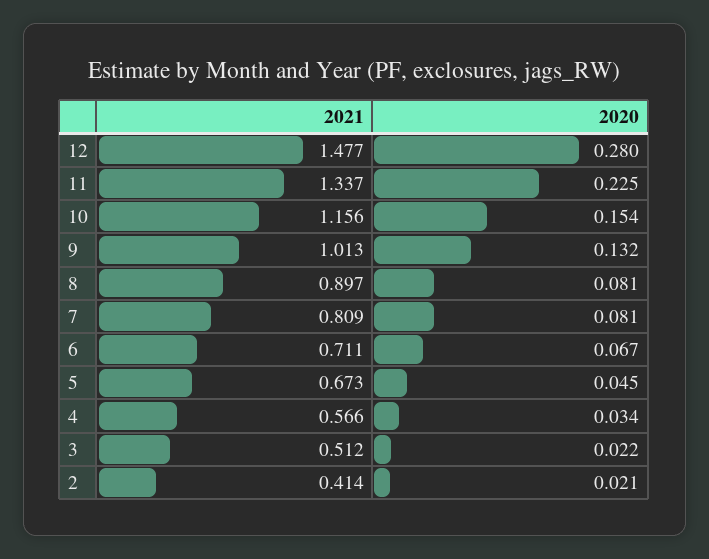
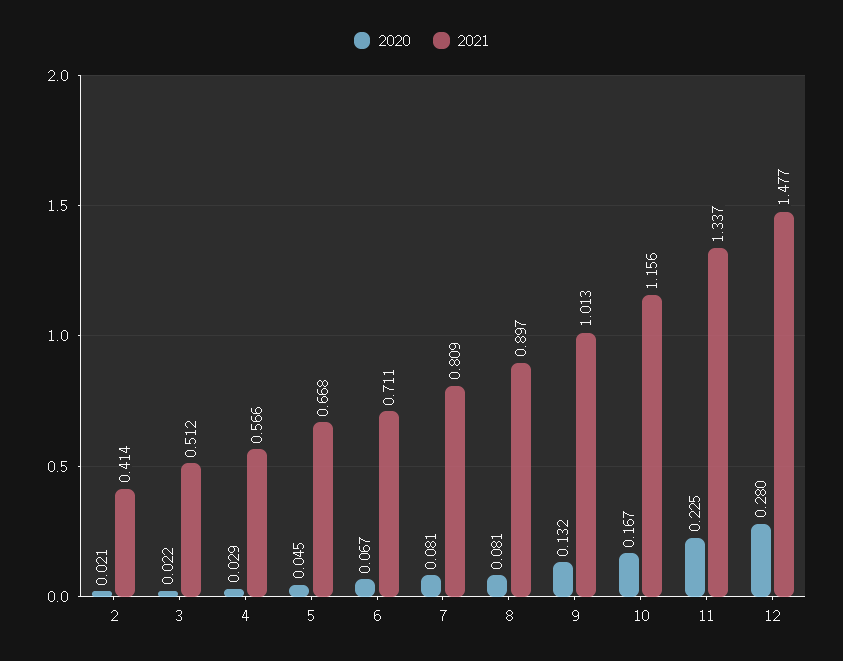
  {
    "2021": {
      "12": 1.477,
      "11": 1.337,
      "10": 1.156,
      "9": 1.013,
      "8": 0.897,
      "7": 0.809,
      "6": 0.711,
-     "5": 0.673,
+     "5": 0.668,
      "4": 0.566,
      "3": 0.512,
      "2": 0.414
    },
    "2020": {
      "12": 0.28,
      "11": 0.225,
-     "10": 0.154,
+     "10": 0.167,
      "9": 0.132,
      "8": 0.081,
      "7": 0.081,
      "6": 0.067,
      "5": 0.045,
-     "4": 0.034,
+     "4": 0.029,
      "3": 0.022,
      "2": 0.021
    }
  }

